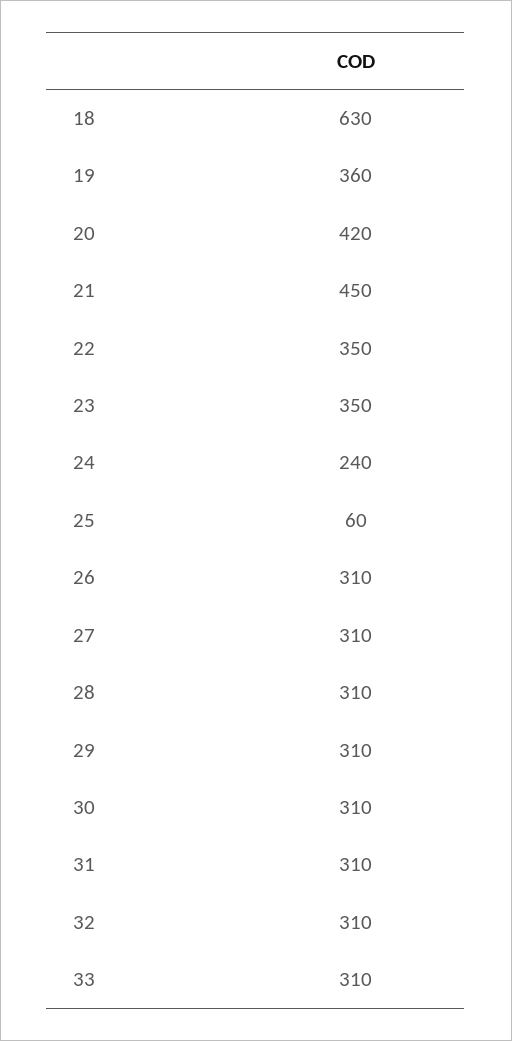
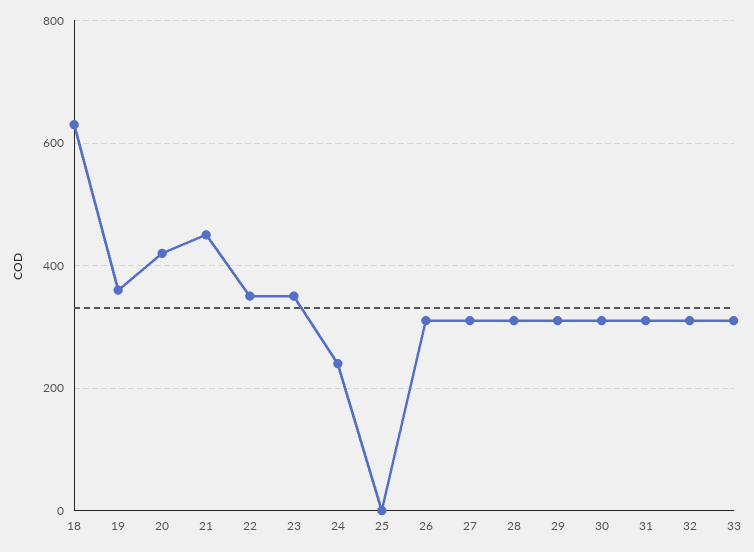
  {
    "18": 630,
    "19": 360,
    "20": 420,
    "21": 450,
    "22": 350,
    "23": 350,
    "24": 240,
-   "25": 60,
+   "25": 0,
    "26": 310,
    "27": 310,
    "28": 310,
    "29": 310,
    "30": 310,
    "31": 310,
    "32": 310,
    "33": 310
  }

